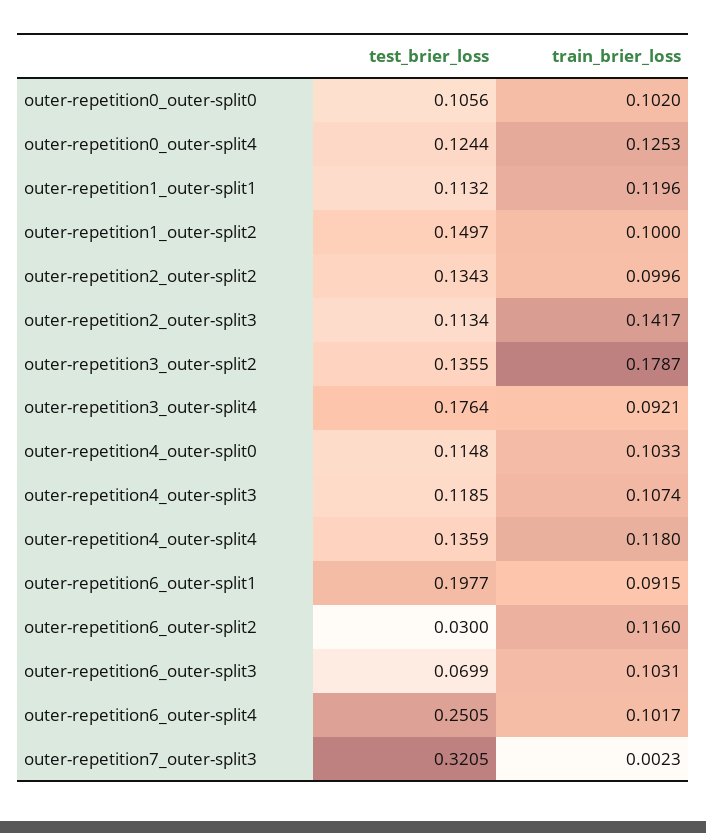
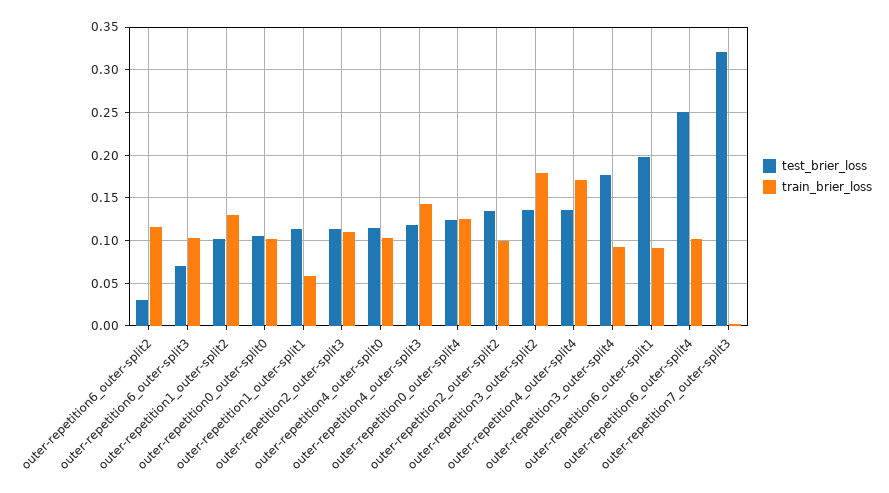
  {
    "test_brier_loss": {
      "outer-repetition0_outer-split0": 0.1056,
      "outer-repetition0_outer-split4": 0.1244,
      "outer-repetition1_outer-split1": 0.1132,
-     "outer-repetition1_outer-split2": 0.1497,
+     "outer-repetition1_outer-split2": 0.1,
      "outer-repetition2_outer-split2": 0.1343,
      "outer-repetition2_outer-split3": 0.1134,
      "outer-repetition3_outer-split2": 0.1355,
      "outer-repetition3_outer-split4": 0.1764,
      "outer-repetition4_outer-split0": 0.1148,
      "outer-repetition4_outer-split3": 0.1185,
      "outer-repetition4_outer-split4": 0.1359,
      "outer-repetition6_outer-split1": 0.1977,
      "outer-repetition6_outer-split2": 0.03,
      "outer-repetition6_outer-split3": 0.0699,
      "outer-repetition6_outer-split4": 0.2505,
      "outer-repetition7_outer-split3": 0.3205
    },
    "train_brier_loss": {
      "outer-repetition0_outer-split0": 0.102,
      "outer-repetition0_outer-split4": 0.1253,
-     "outer-repetition1_outer-split1": 0.1196,
+     "outer-repetition1_outer-split1": 0.06,
-     "outer-repetition1_outer-split2": 0.1,
+     "outer-repetition1_outer-split2": 0.13,
      "outer-repetition2_outer-split2": 0.0996,
-     "outer-repetition2_outer-split3": 0.1417,
+     "outer-repetition2_outer-split3": 0.11,
      "outer-repetition3_outer-split2": 0.1787,
      "outer-repetition3_outer-split4": 0.0921,
      "outer-repetition4_outer-split0": 0.1033,
-     "outer-repetition4_outer-split3": 0.1074,
+     "outer-repetition4_outer-split3": 0.14,
-     "outer-repetition4_outer-split4": 0.118,
+     "outer-repetition4_outer-split4": 0.17,
      "outer-repetition6_outer-split1": 0.0915,
      "outer-repetition6_outer-split2": 0.116,
      "outer-repetition6_outer-split3": 0.1031,
      "outer-repetition6_outer-split4": 0.1017,
      "outer-repetition7_outer-split3": 0.0023
    }
  }

